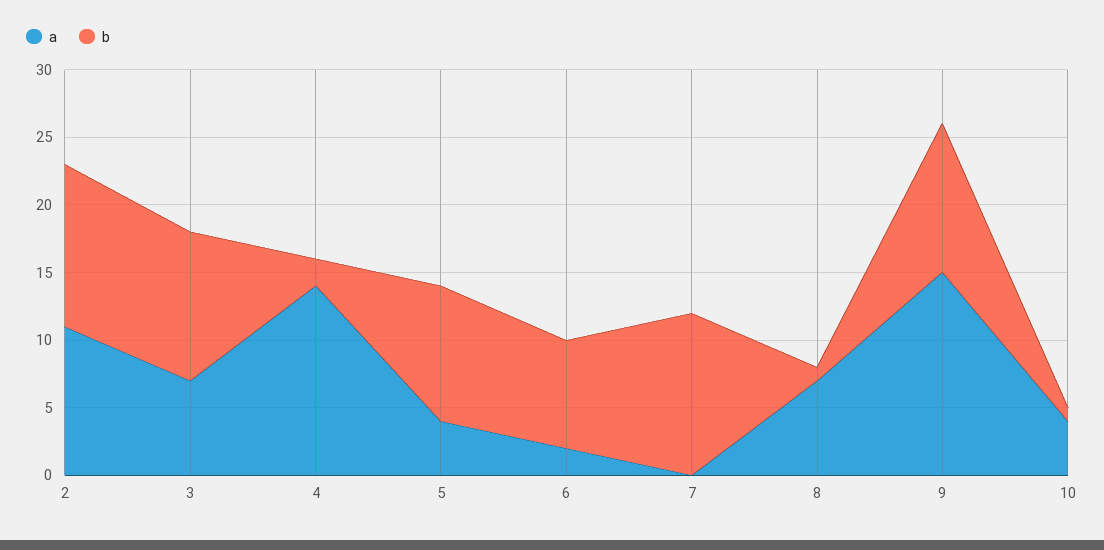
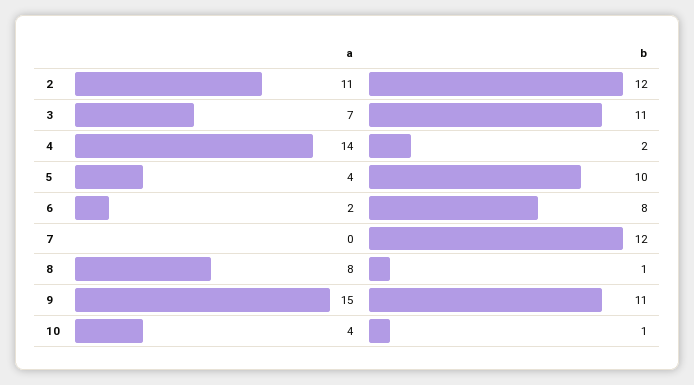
  {
    "a": {
      "2": 11,
      "3": 7,
      "4": 14,
      "5": 4,
      "6": 2,
      "7": 0,
-     "8": 7,
+     "8": 8,
      "9": 15,
      "10": 4
    },
    "b": {
      "2": 12,
      "3": 11,
      "4": 2,
      "5": 10,
      "6": 8,
      "7": 12,
      "8": 1,
      "9": 11,
      "10": 1
    }
  }

